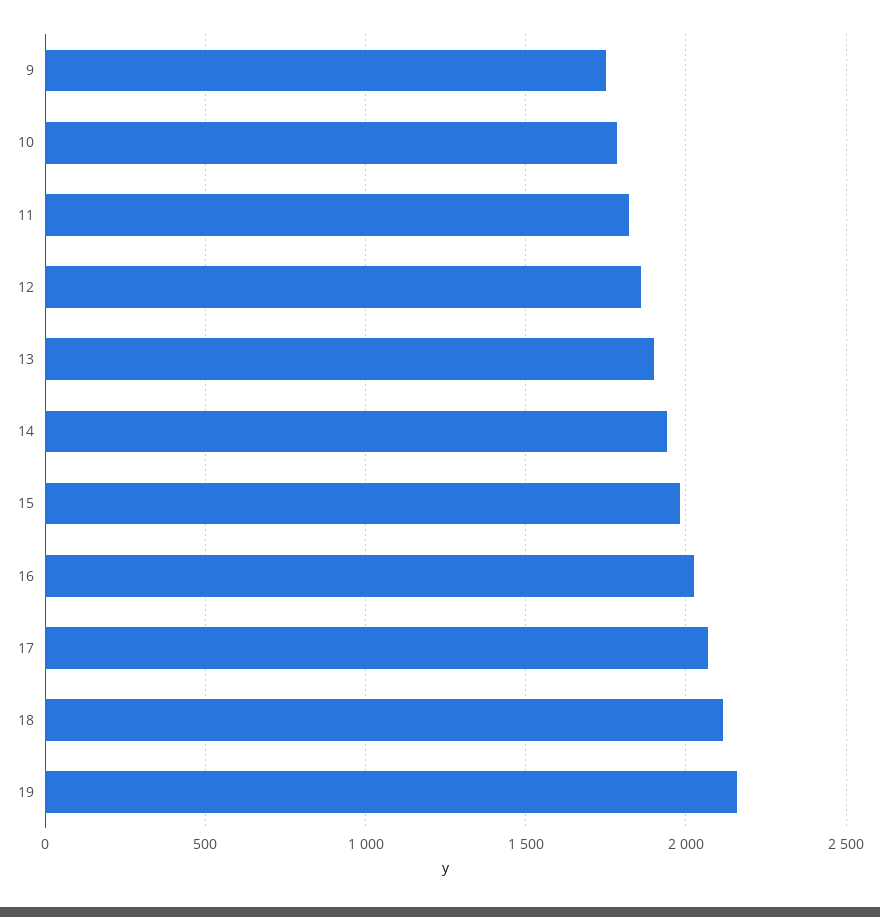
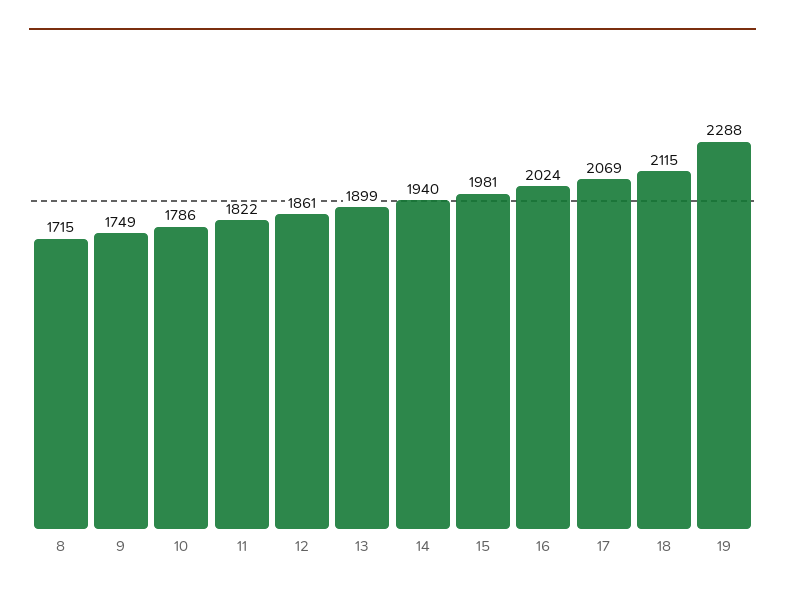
  {
    "9": 1749,
    "10": 1786,
    "11": 1822,
    "12": 1861,
    "13": 1899,
    "14": 1940,
    "15": 1981,
    "16": 2024,
    "17": 2069,
    "18": 2115,
-   "19": 2150
+   "19": 2288,
+   "8": 1715
  }

